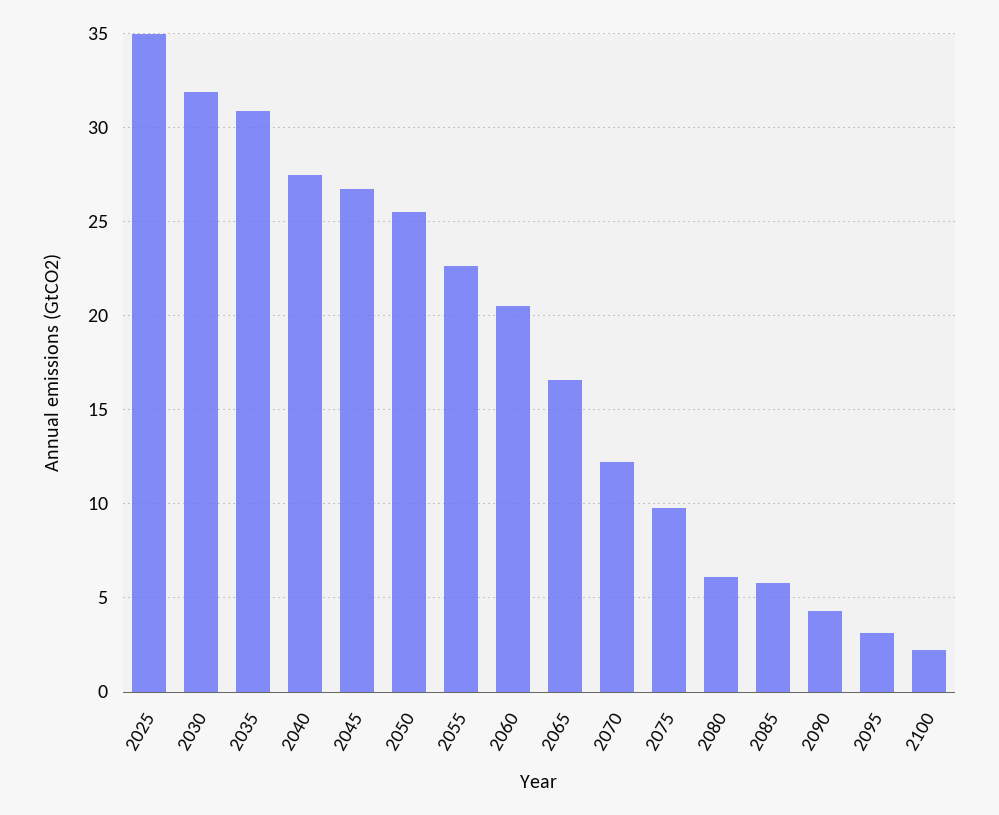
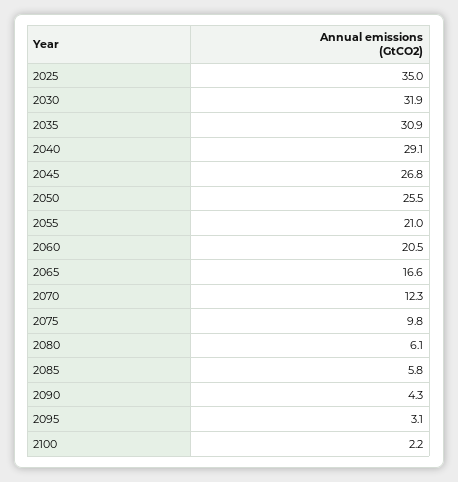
  {
    "2025": 35,
    "2030": 31.9,
    "2035": 30.9,
-   "2040": 27.5,
+   "2040": 29.1,
    "2045": 26.8,
    "2050": 25.5,
-   "2055": 22.5,
+   "2055": 21,
    "2060": 20.5,
    "2065": 16.6,
    "2070": 12.3,
    "2075": 9.8,
    "2080": 6.1,
    "2085": 5.8,
    "2090": 4.3,
    "2095": 3.1,
    "2100": 2.2
  }

